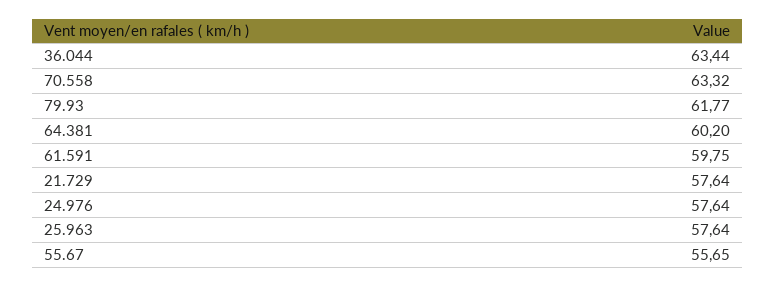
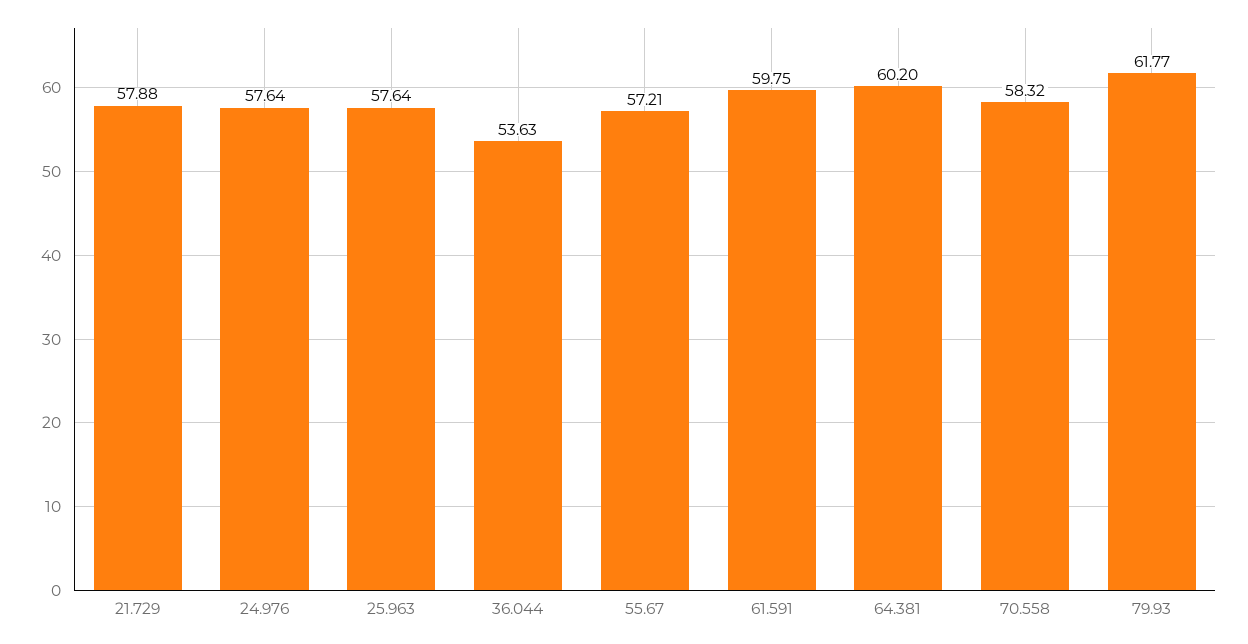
  {
-   "36.044": 63.44,
+   "36.044": 53.63,
-   "70.558": 63.32,
+   "70.558": 58.32,
    "79.93": 61.77,
    "64.381": 60.2,
    "61.591": 59.75,
-   "21.729": 57.64,
+   "21.729": 57.88,
    "24.976": 57.64,
    "25.963": 57.64,
-   "55.67": 55.65
+   "55.67": 57.21
  }

